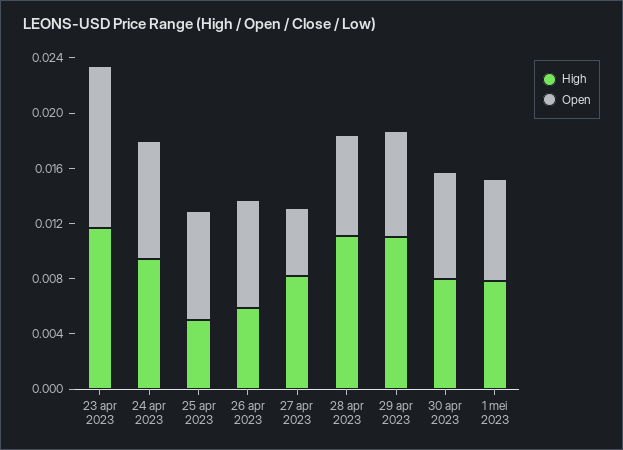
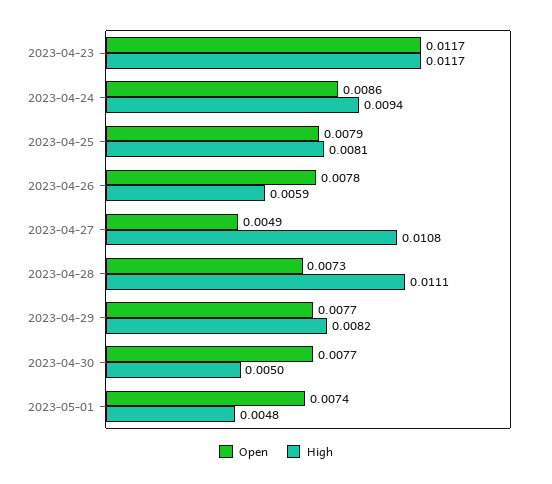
  {
    "High": {
      "23 apr 2023": 0.0117,
      "24 apr 2023": 0.0094,
-     "25 apr 2023": 0.005,
+     "25 apr 2023": 0.0081,
      "26 apr 2023": 0.0059,
-     "27 apr 2023": 0.008,
+     "27 apr 2023": 0.0108,
      "28 apr 2023": 0.0111,
-     "29 apr 2023": 0.011,
+     "29 apr 2023": 0.0082,
-     "30 apr 2023": 0.008,
+     "30 apr 2023": 0.005,
-     "1 mei 2023": 0.008
+     "1 mei 2023": 0.0048
    },
    "Open": {
      "23 apr 2023": 0.0117,
      "24 apr 2023": 0.0086,
      "25 apr 2023": 0.0079,
      "26 apr 2023": 0.0078,
      "27 apr 2023": 0.0049,
      "28 apr 2023": 0.0073,
      "29 apr 2023": 0.0077,
      "30 apr 2023": 0.0077,
      "1 mei 2023": 0.0074
    }
  }

